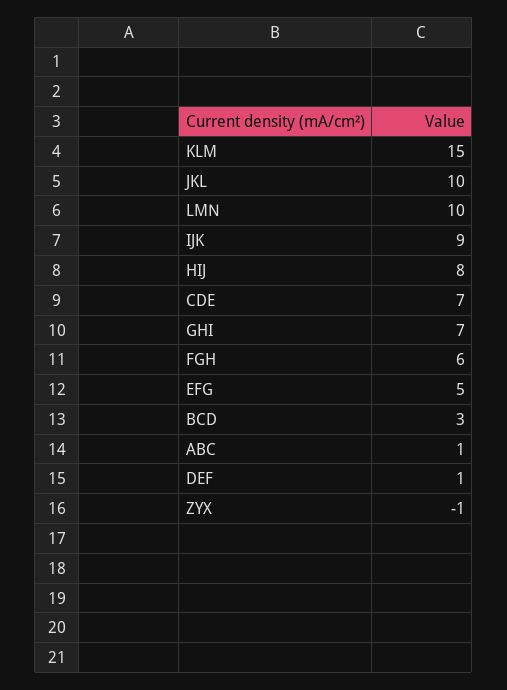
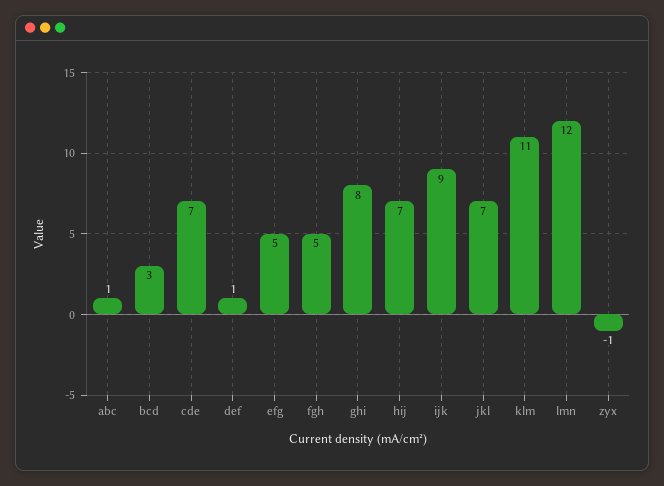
  {
-   "KLM": 15,
+   "KLM": 11,
-   "JKL": 10,
+   "JKL": 7,
-   "LMN": 10,
+   "LMN": 12,
    "IJK": 9,
-   "HIJ": 8,
+   "HIJ": 7,
    "CDE": 7,
-   "GHI": 7,
+   "GHI": 8,
-   "FGH": 6,
+   "FGH": 5,
    "EFG": 5,
    "BCD": 3,
    "ABC": 1,
    "DEF": 1,
    "ZYX": -1
  }

